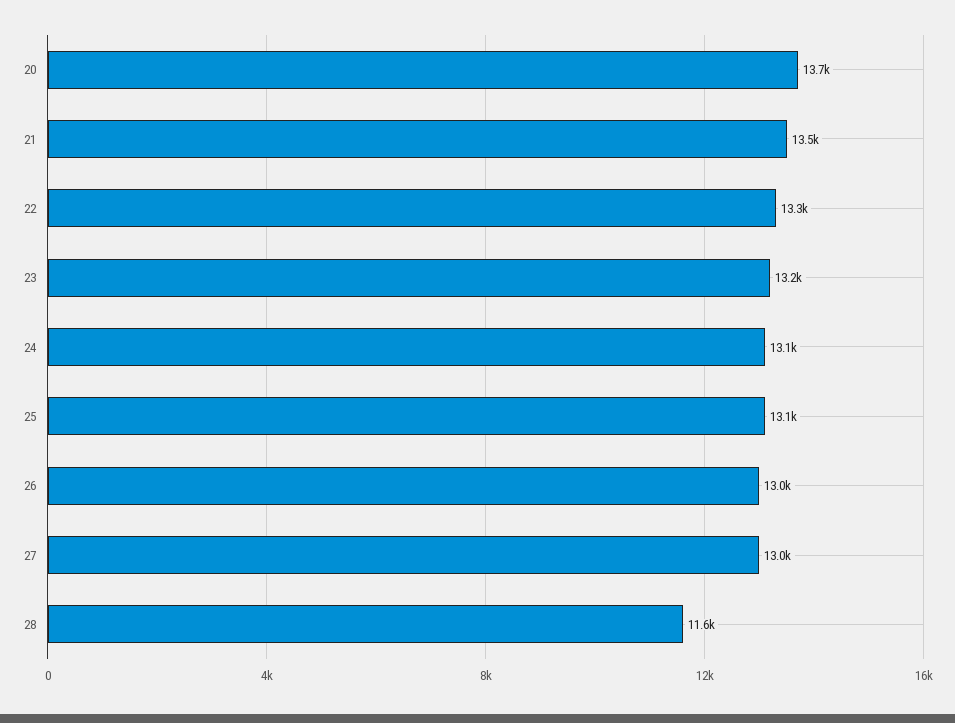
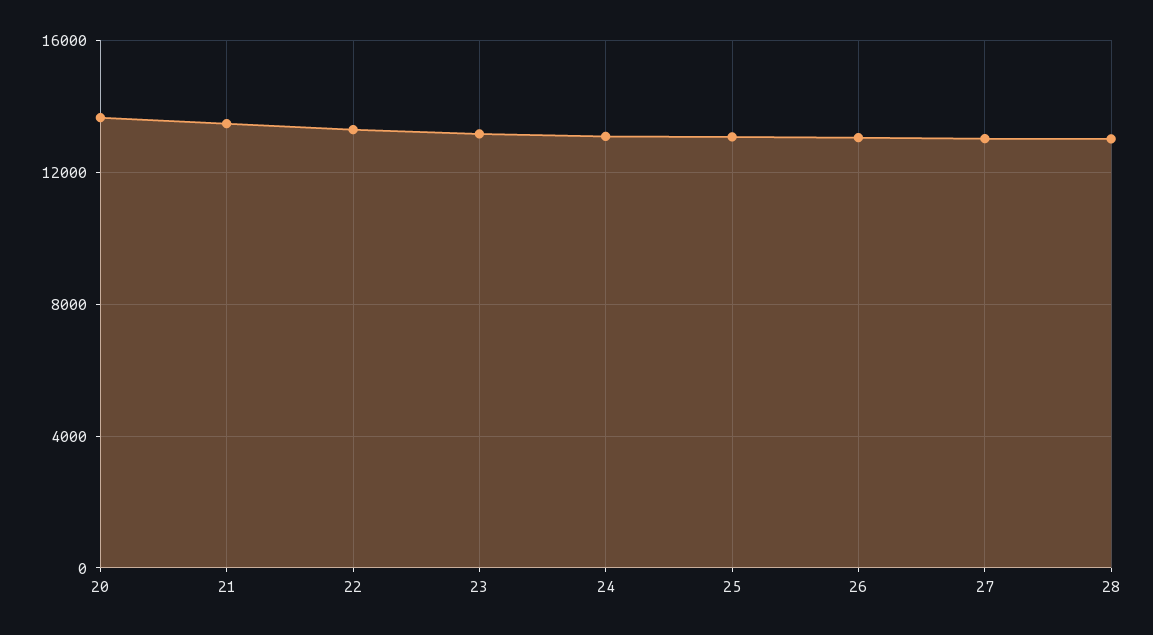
  {
    "20": 13700,
    "21": 13500,
    "22": 13300,
    "23": 13200,
    "24": 13100,
    "25": 13100,
    "26": 13000,
    "27": 13000,
-   "28": 11600
+   "28": 13000
  }

